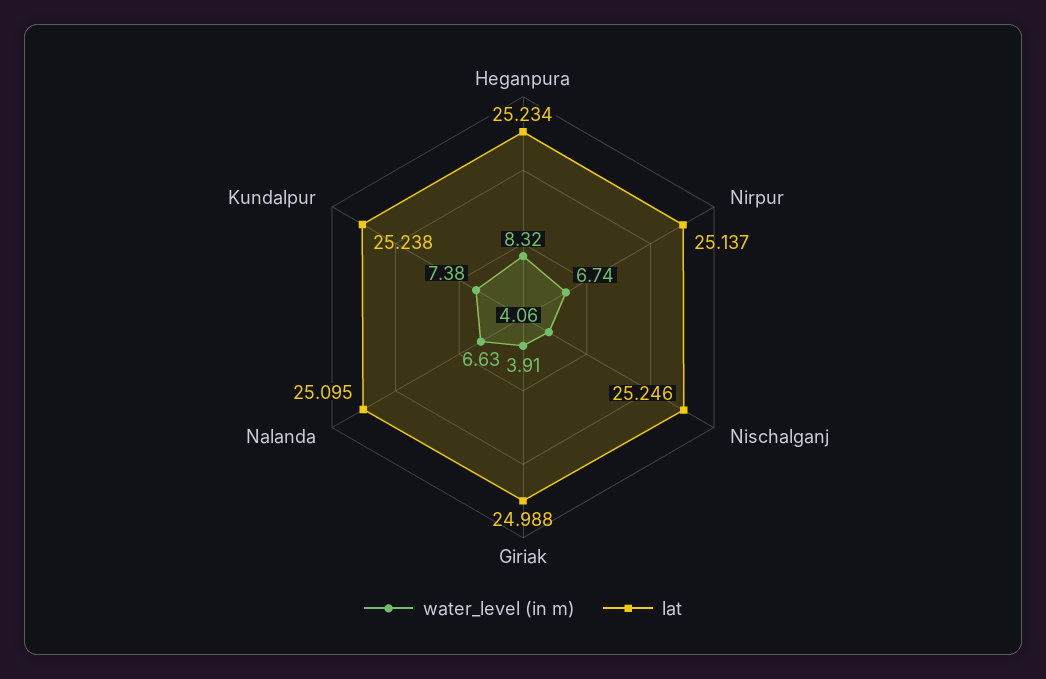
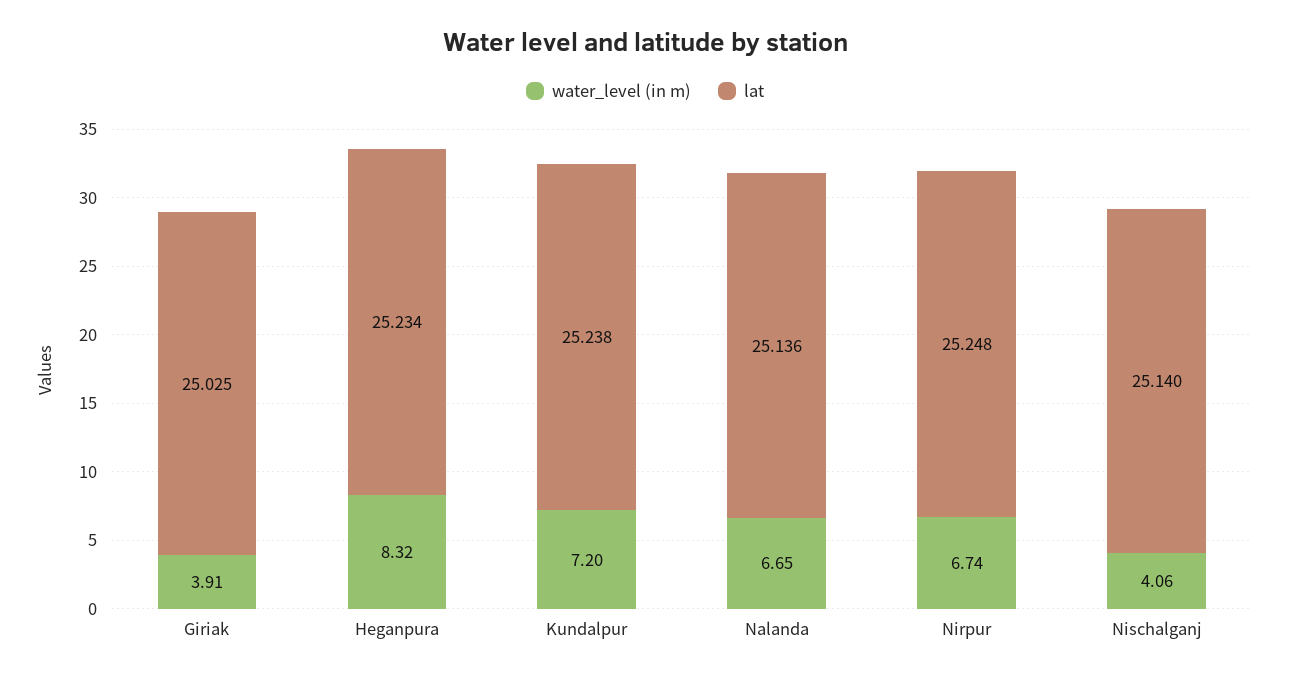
  {
    "water_level (in m)": {
      "Heganpura": 8.32,
      "Nirpur": 6.74,
      "Nischalganj": 4.06,
      "Giriak": 3.91,
-     "Nalanda": 6.63,
+     "Nalanda": 6.65,
-     "Kundalpur": 7.38
+     "Kundalpur": 7.2
    },
    "lat": {
      "Heganpura": 25.234,
-     "Nirpur": 25.137,
+     "Nirpur": 25.248,
-     "Nischalganj": 25.246,
+     "Nischalganj": 25.14,
-     "Giriak": 24.988,
+     "Giriak": 25.025,
-     "Nalanda": 25.095,
+     "Nalanda": 25.136,
      "Kundalpur": 25.238
    }
  }

